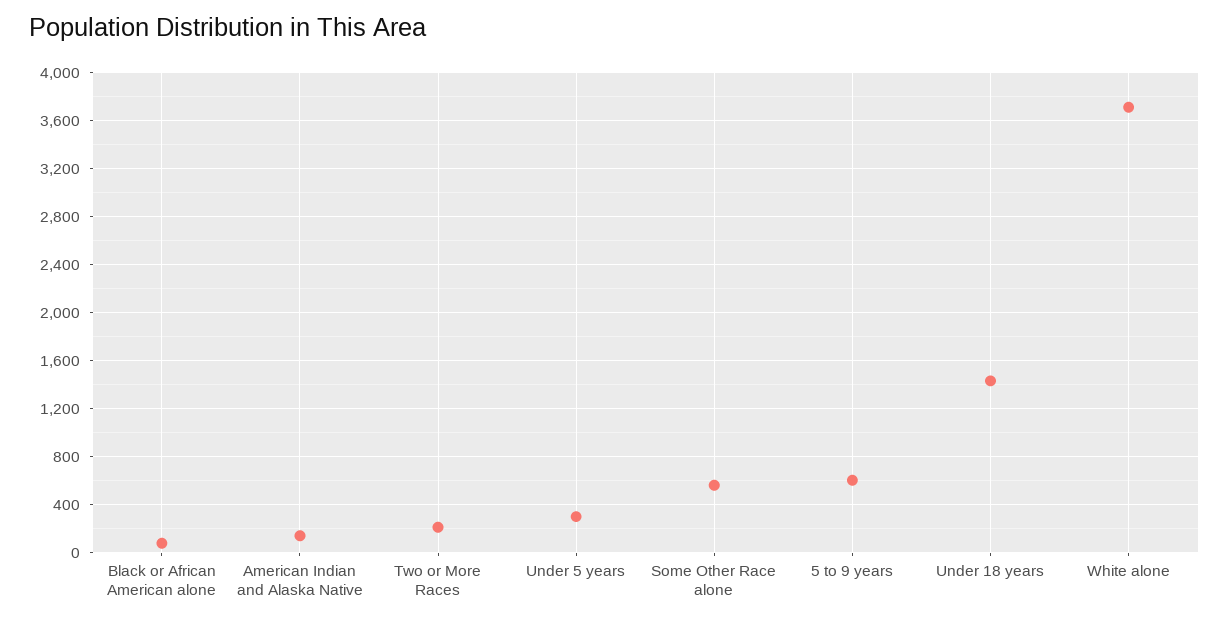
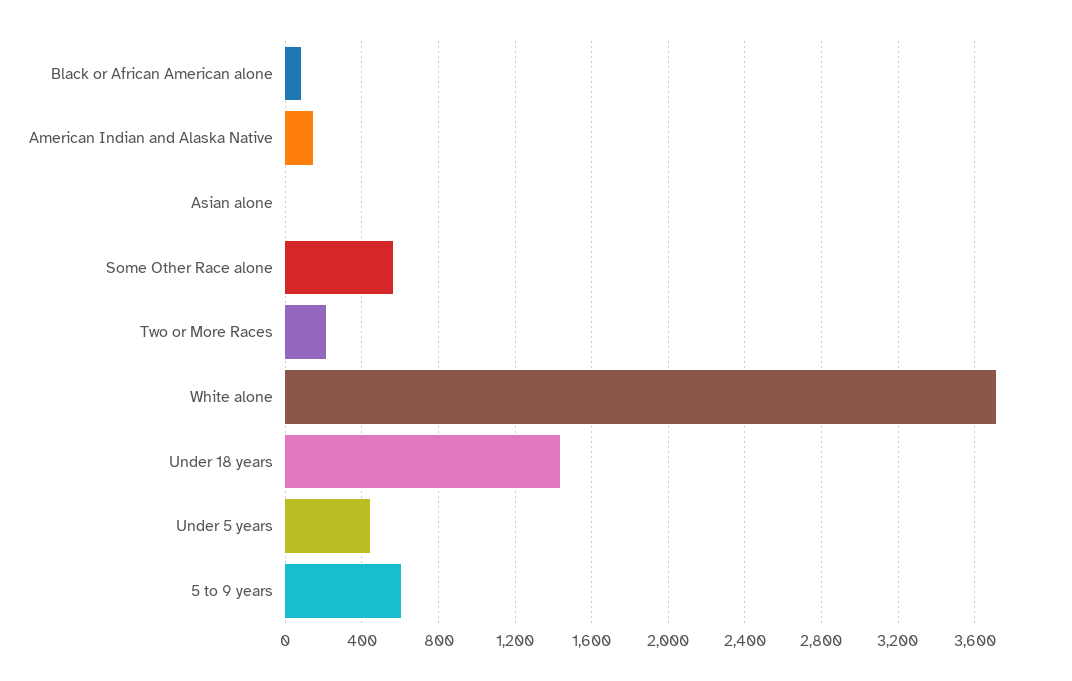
  {
    "Black or African American alone": 100,
    "American Indian and Alaska Native": 150,
    "Two or More Races": 200,
-   "Under 5 years": 300,
+   "Under 5 years": 450,
    "Some Other Race alone": 550,
    "5 to 9 years": 600,
    "Under 18 years": 1450,
-   "White alone": 3700
+   "White alone": 3700,
+   "Asian alone": 0
  }

